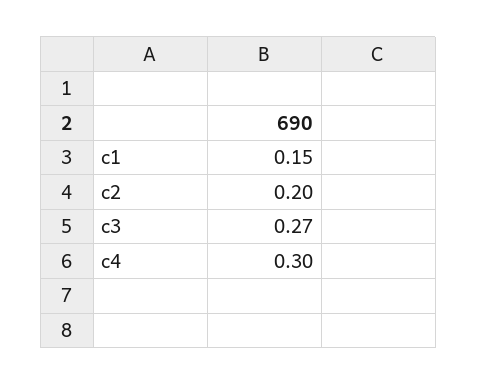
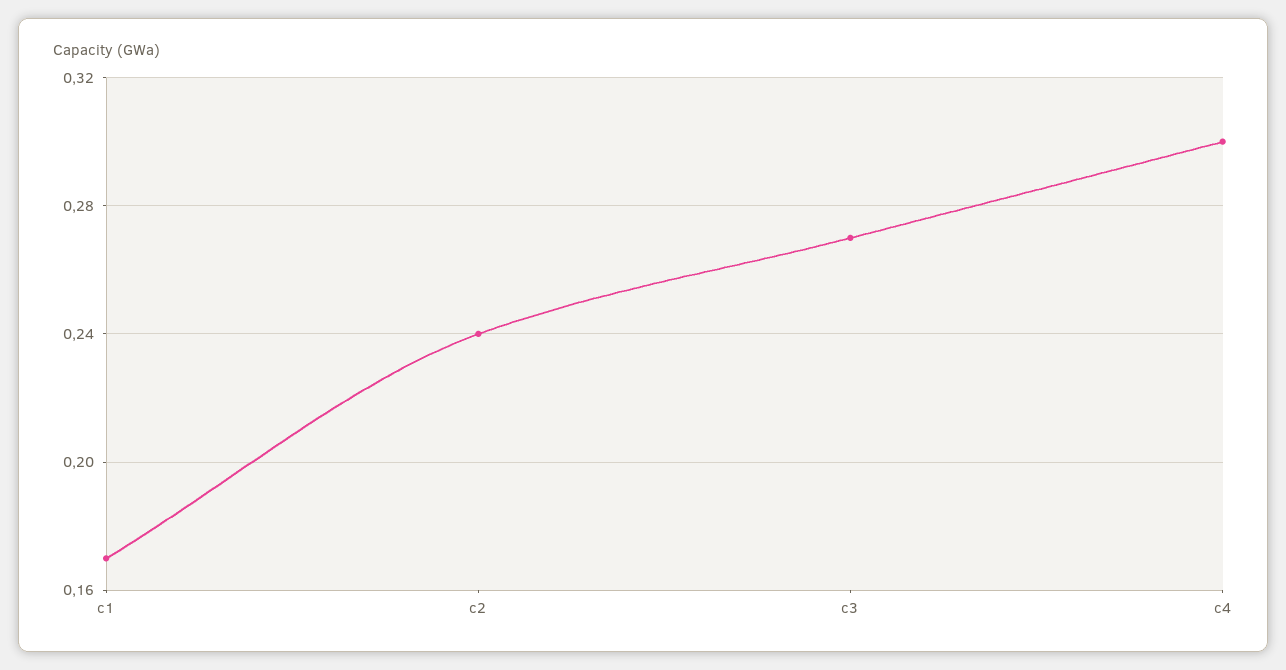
  {
-   "c1": 0.15,
+   "c1": 0.17,
-   "c2": 0.2,
+   "c2": 0.24,
    "c3": 0.27,
    "c4": 0.3
  }

